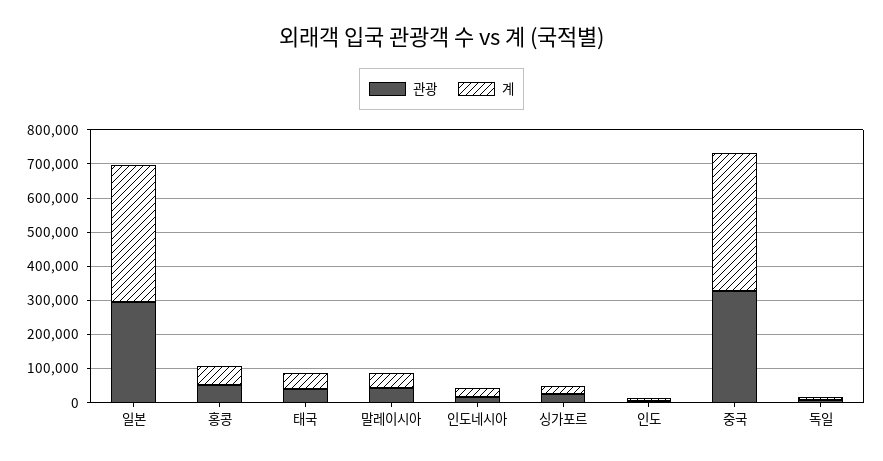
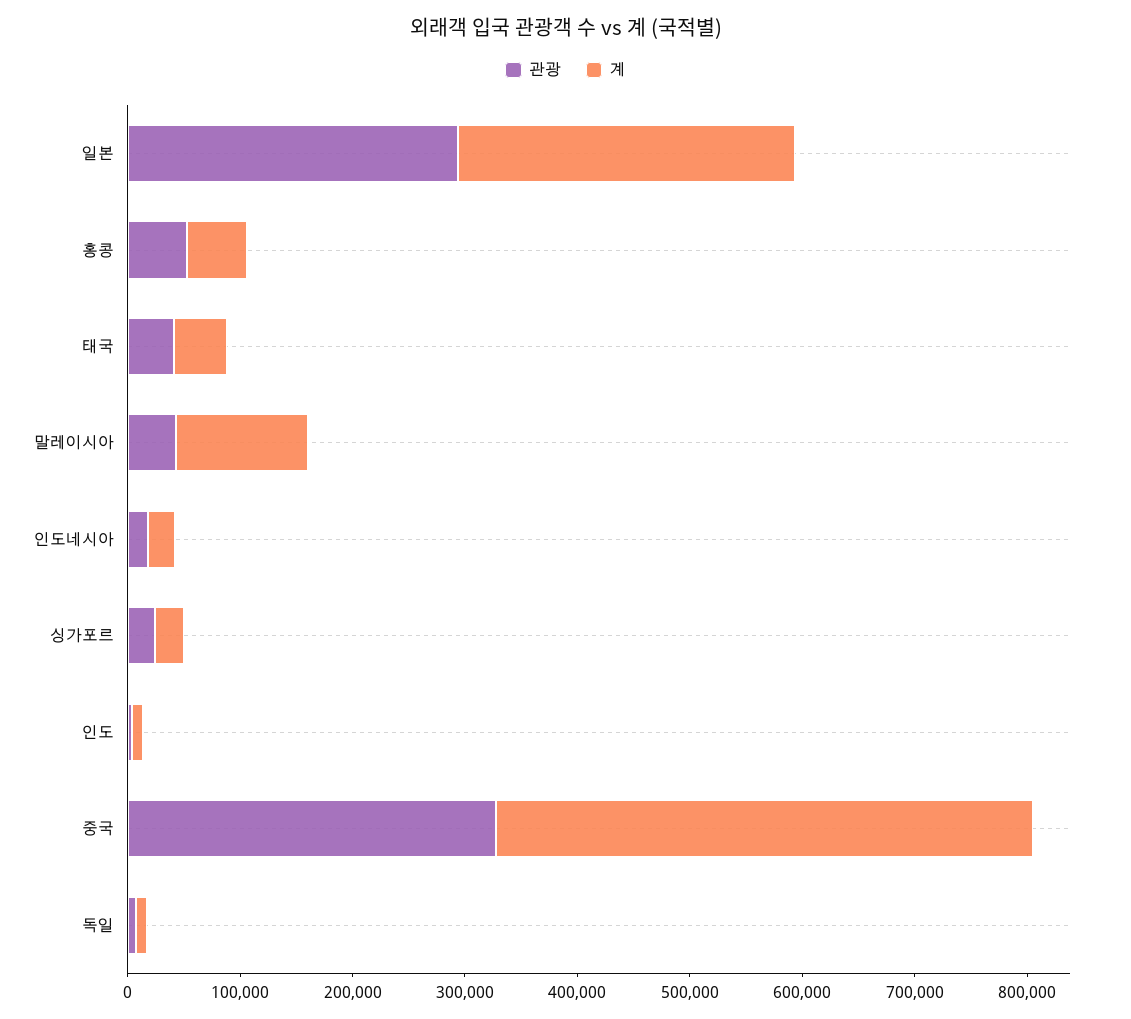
  {
    "관광": {
      "일본": 300000,
      "홍콩": 60000,
      "태국": 40000,
      "말레이시아": 40000,
      "인도네시아": 20000,
      "싱가포르": 20000,
      "인도": 0,
      "중국": 320000,
      "독일": 0
    },
    "계": {
-     "일본": 400000,
+     "일본": 300000,
      "홍콩": 60000,
      "태국": 40000,
-     "말레이시아": 50000,
+     "말레이시아": 120000,
      "인도네시아": 20000,
      "싱가포르": 20000,
      "인도": 20000,
-     "중국": 400000,
+     "중국": 480000,
      "독일": 0
    }
  }

